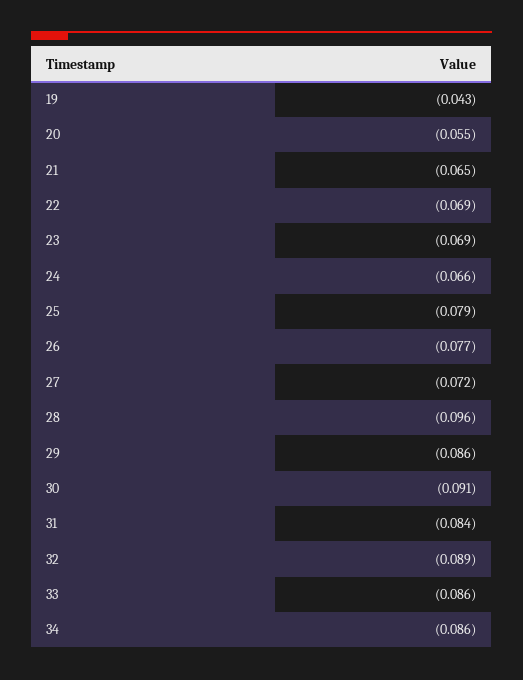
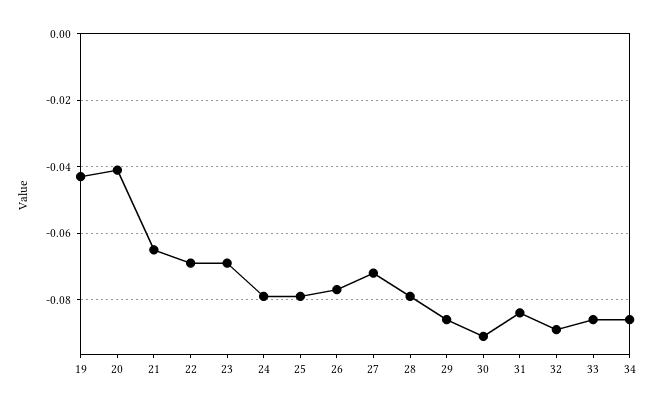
  {
    "19": -0.043,
-   "20": -0.055,
+   "20": -0.04,
    "21": -0.065,
    "22": -0.069,
    "23": -0.069,
-   "24": -0.066,
+   "24": -0.08,
    "25": -0.079,
    "26": -0.077,
    "27": -0.072,
-   "28": -0.096,
+   "28": -0.08,
    "29": -0.086,
    "30": -0.091,
    "31": -0.084,
    "32": -0.089,
    "33": -0.086,
    "34": -0.086
  }

